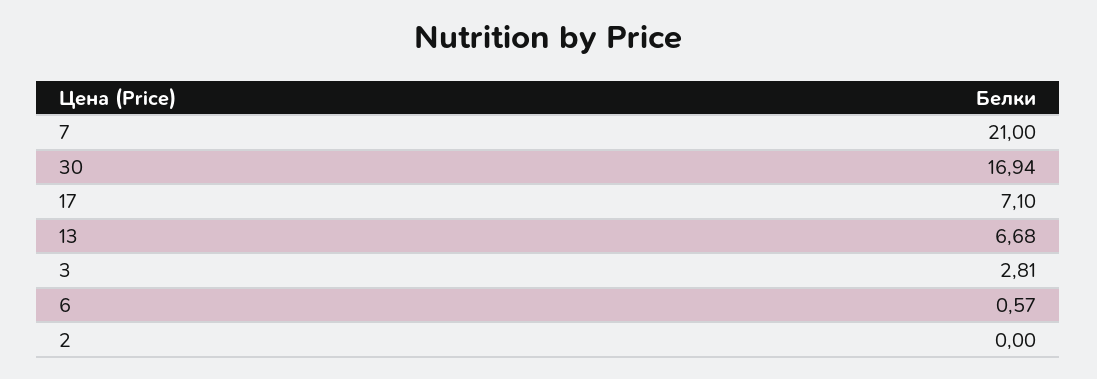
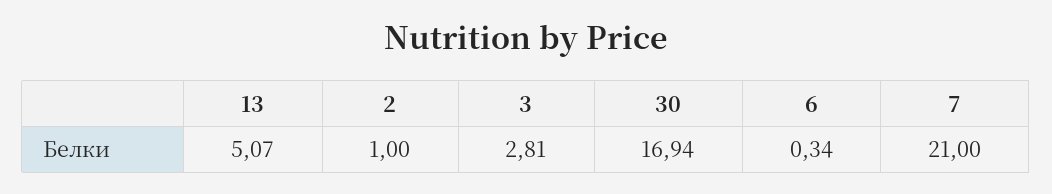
  {
    "7": 21,
    "30": 16.94,
-   "17": 7.1,
-   "13": 6.68,
+   "13": 5.07,
    "3": 2.81,
-   "6": 0.57,
+   "6": 0.34,
-   "2": 0
+   "2": 1
  }

